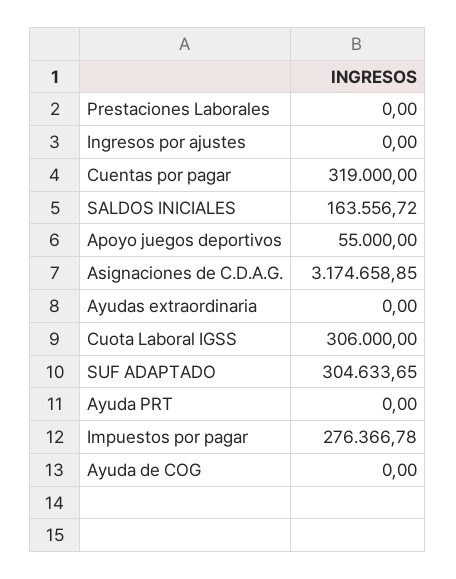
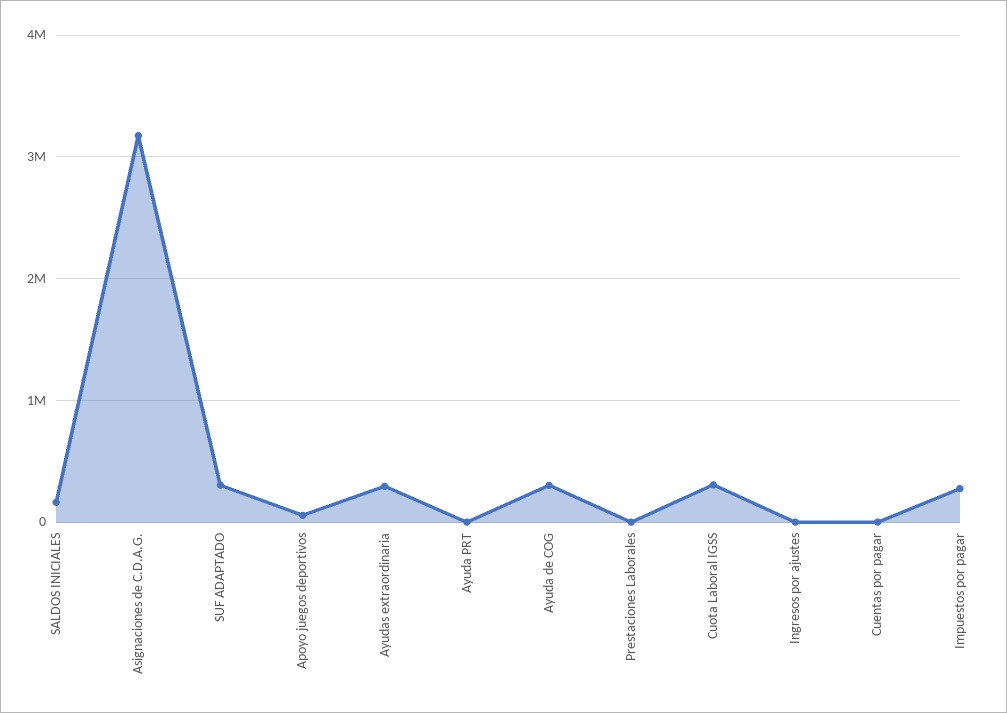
  {
    "Prestaciones Laborales": 0,
    "Ingresos por ajustes": 0,
-   "Cuentas por pagar": 319000,
+   "Cuentas por pagar": 0,
    "SALDOS INICIALES": 163556.72,
    "Apoyo juegos deportivos": 55000,
    "Asignaciones de C.D.A.G.": 3174658.85,
-   "Ayudas extraordinaria": 0,
+   "Ayudas extraordinaria": 300000,
    "Cuota Laboral IGSS": 306000,
    "SUF ADAPTADO": 304633.65,
    "Ayuda PRT": 0,
    "Impuestos por pagar": 276366.78,
-   "Ayuda de COG": 0
+   "Ayuda de COG": 300000
  }

